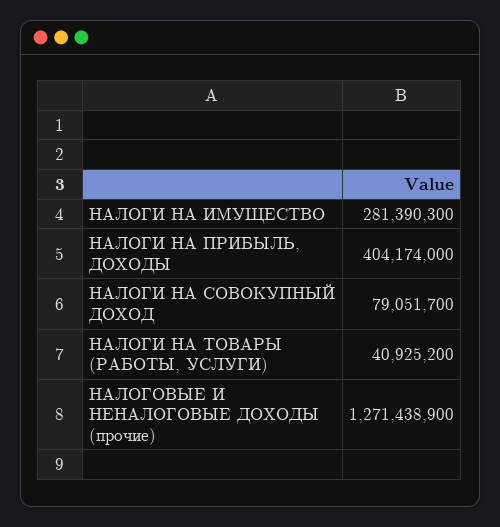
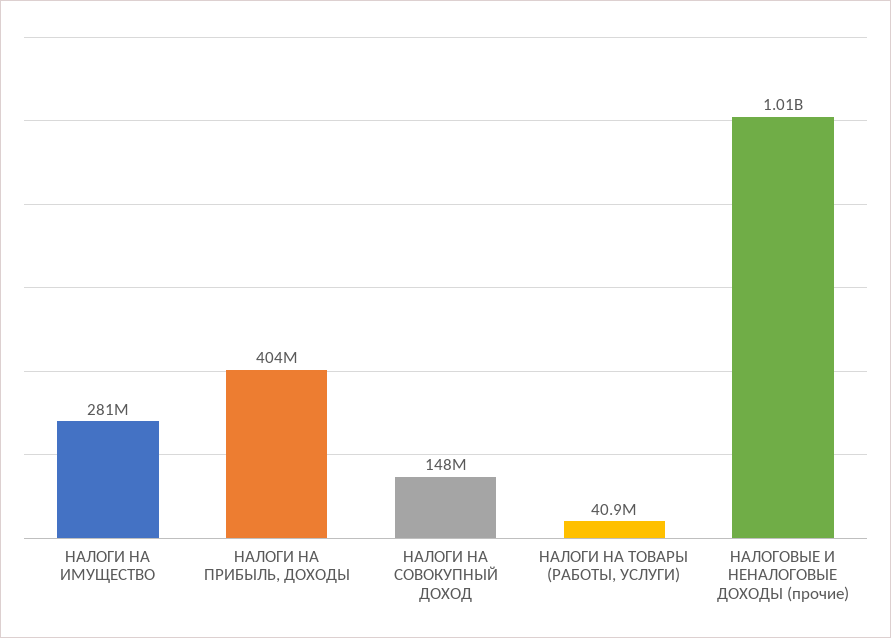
  {
    "НАЛОГИ НА ИМУЩЕСТВО": 281390300,
    "НАЛОГИ НА ПРИБЫЛЬ, ДОХОДЫ": 404174000,
-   "НАЛОГИ НА СОВОКУПНЫЙ ДОХОД": 79051700,
+   "НАЛОГИ НА СОВОКУПНЫЙ ДОХОД": 148000000,
    "НАЛОГИ НА ТОВАРЫ (РАБОТЫ, УСЛУГИ)": 40925200,
-   "НАЛОГОВЫЕ И НЕНАЛОГОВЫЕ ДОХОДЫ (прочие)": 1271438900
+   "НАЛОГОВЫЕ И НЕНАЛОГОВЫЕ ДОХОДЫ (прочие)": 1010000000
  }

